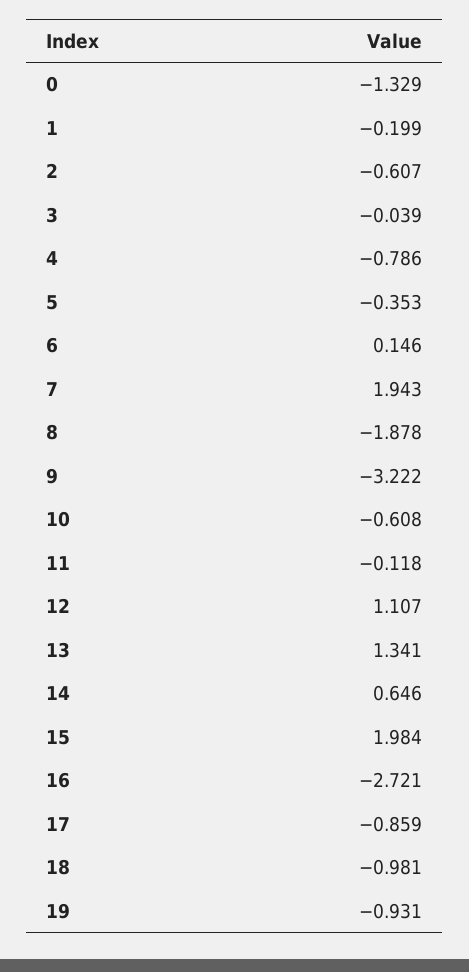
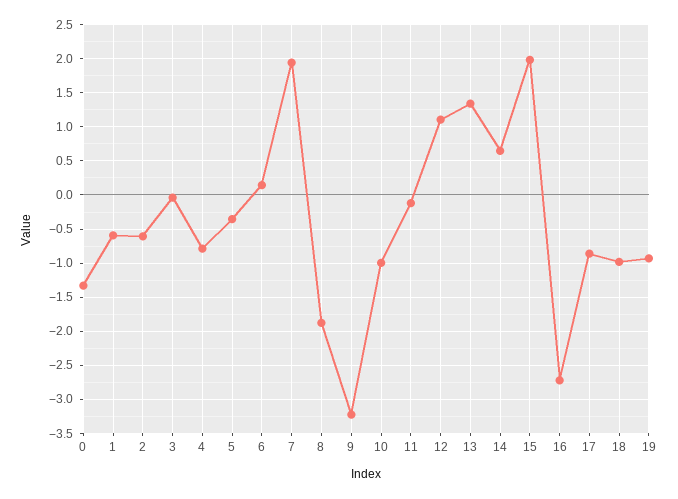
  {
    "0": -1.329,
-   "1": -0.199,
+   "1": -0.6,
    "2": -0.607,
    "3": -0.039,
    "4": -0.786,
    "5": -0.353,
    "6": 0.146,
    "7": 1.943,
    "8": -1.878,
    "9": -3.222,
-   "10": -0.608,
+   "10": -1,
    "11": -0.118,
    "12": 1.107,
    "13": 1.341,
    "14": 0.646,
    "15": 1.984,
    "16": -2.721,
    "17": -0.859,
    "18": -0.981,
    "19": -0.931
  }

